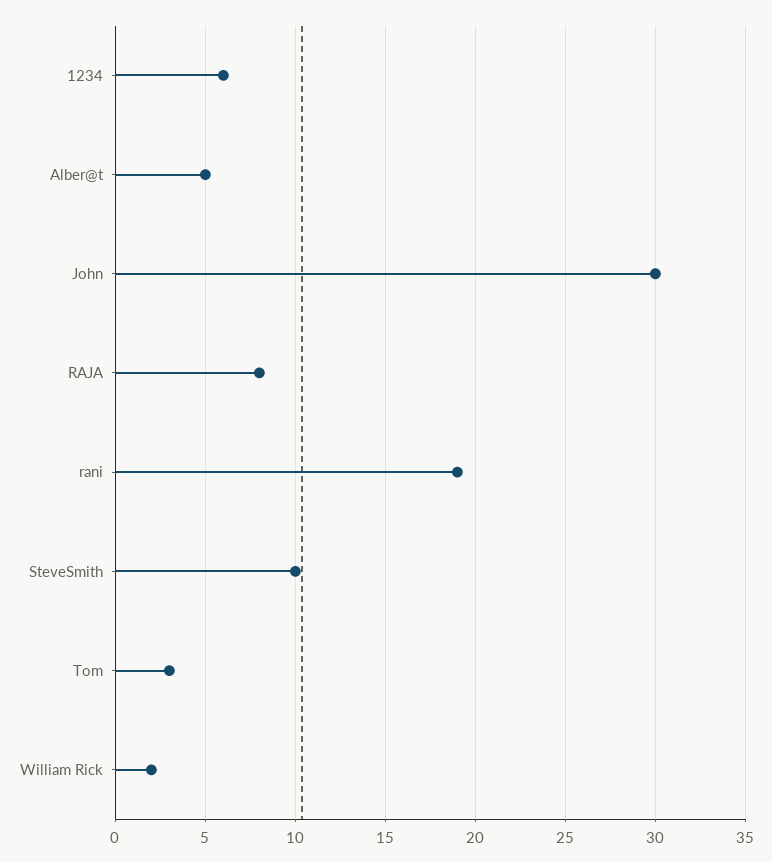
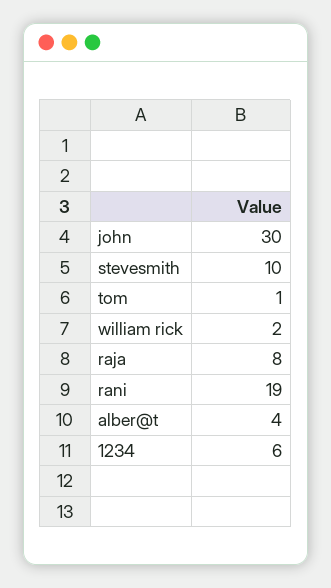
  {
    "1234": 6,
-   "Alber@t": 5,
+   "Alber@t": 4,
    "John": 30,
    "RAJA": 8,
    "rani": 19,
    "SteveSmith": 10,
-   "Tom": 3,
+   "Tom": 1,
    "William Rick": 2
  }

